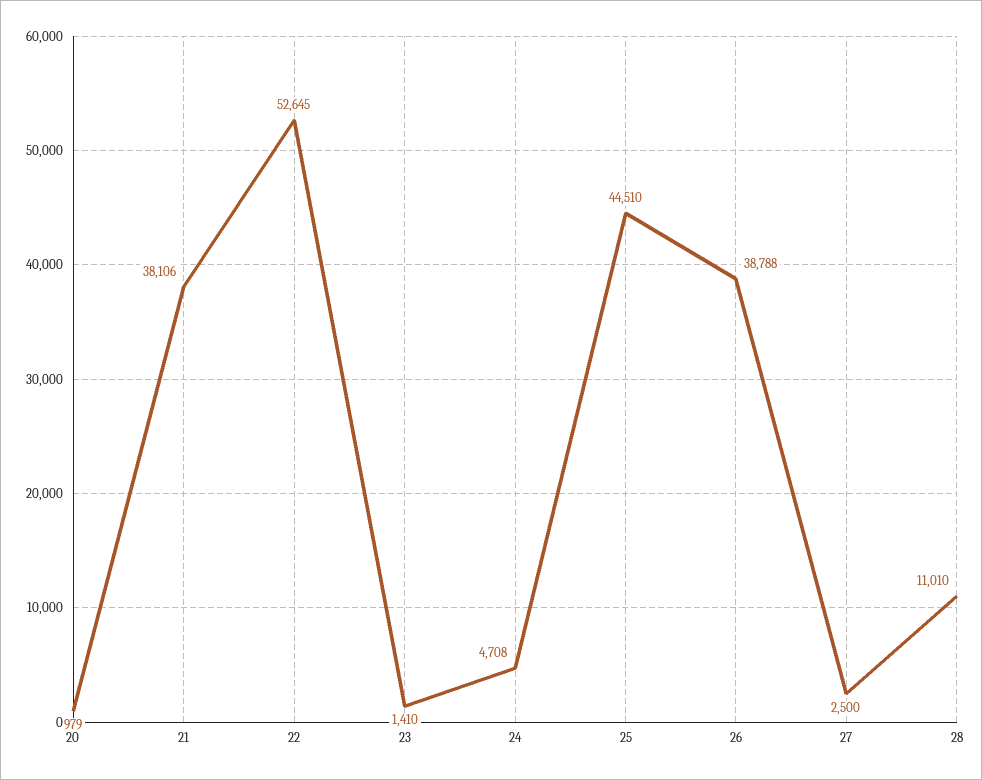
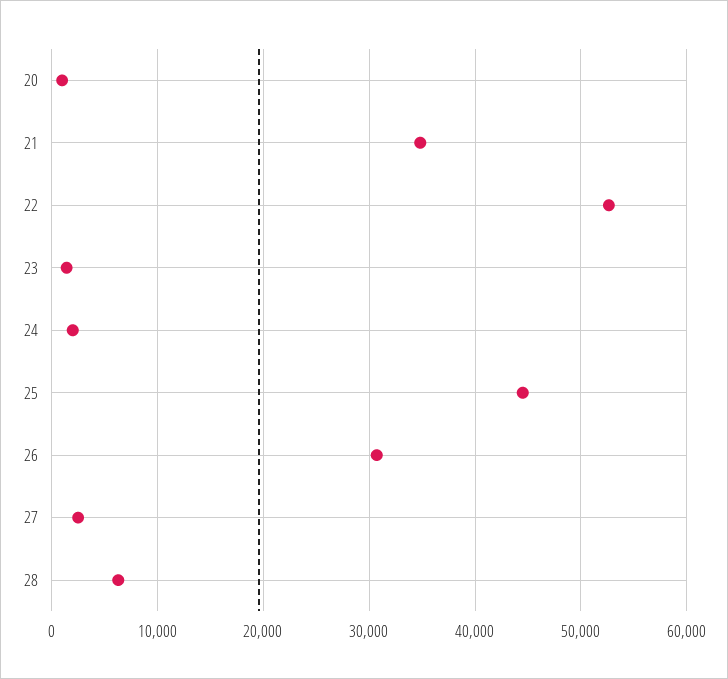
  {
    "20": 979,
-   "21": 38106,
+   "21": 35000,
    "22": 52645,
    "23": 1410,
-   "24": 4708,
+   "24": 2000,
    "25": 44510,
-   "26": 38788,
+   "26": 31000,
    "27": 2500,
-   "28": 11010
+   "28": 6000
  }

